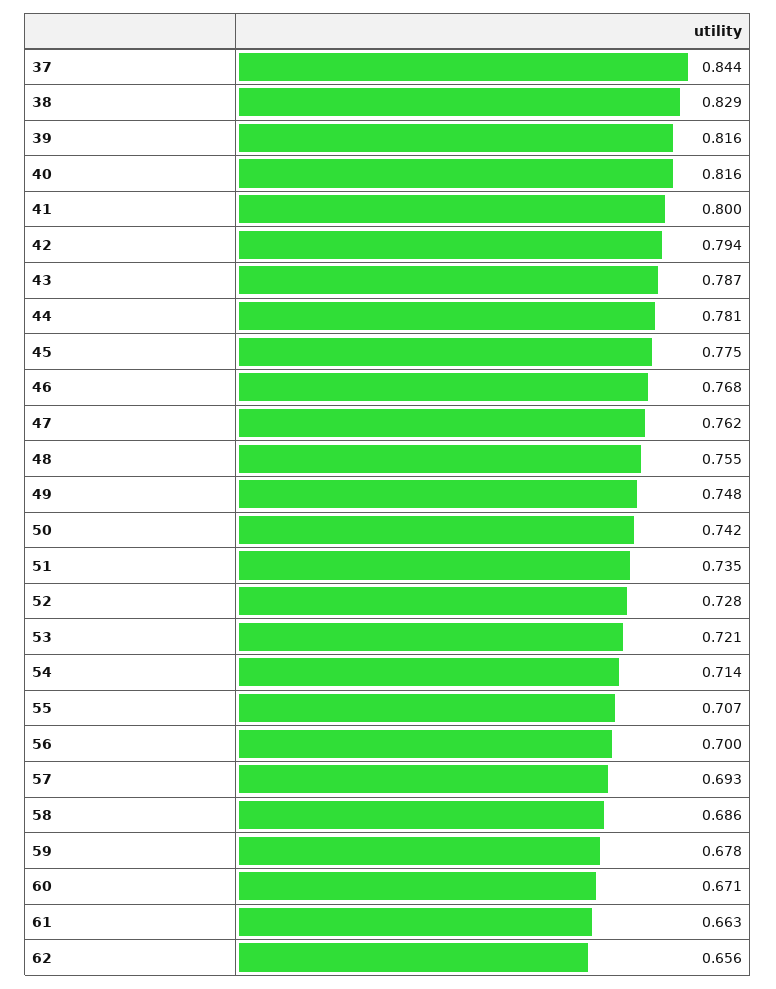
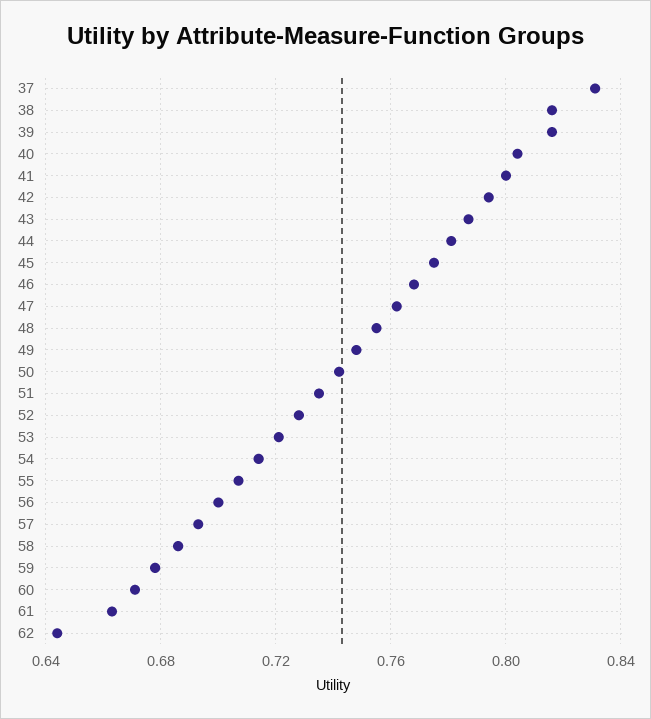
  {
-   "37": 0.844,
+   "37": 0.83,
-   "38": 0.829,
+   "38": 0.815,
    "39": 0.816,
-   "40": 0.816,
+   "40": 0.805,
    "41": 0.8,
    "42": 0.794,
    "43": 0.787,
    "44": 0.781,
    "45": 0.775,
    "46": 0.768,
    "47": 0.762,
    "48": 0.755,
    "49": 0.748,
    "50": 0.742,
    "51": 0.735,
    "52": 0.728,
    "53": 0.721,
    "54": 0.714,
    "55": 0.707,
    "56": 0.7,
    "57": 0.693,
    "58": 0.686,
    "59": 0.678,
    "60": 0.671,
    "61": 0.663,
-   "62": 0.656
+   "62": 0.645
  }

